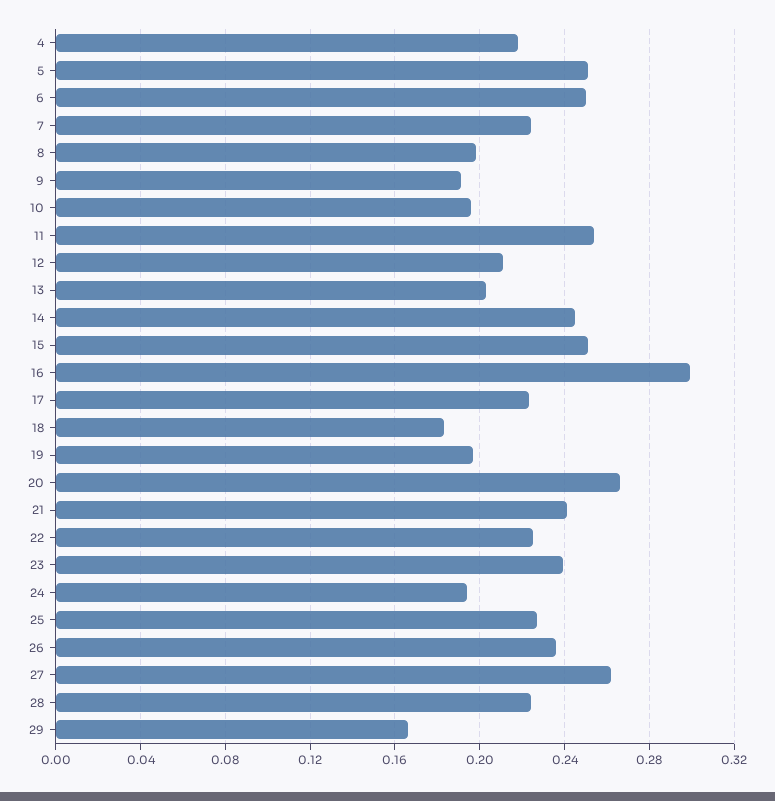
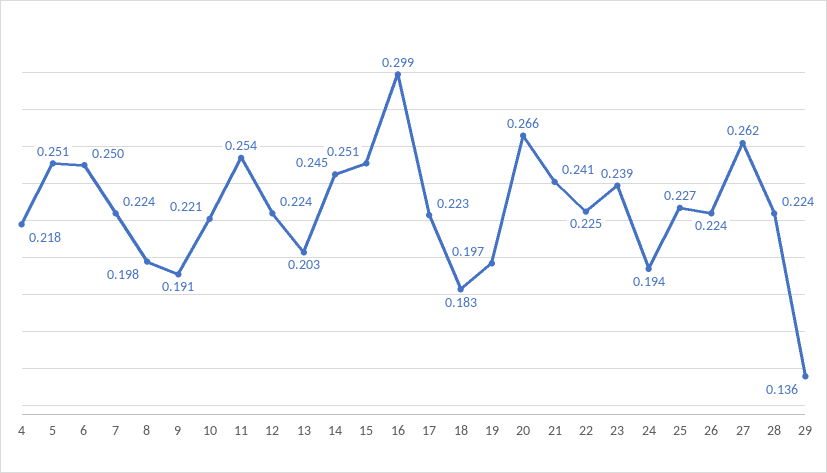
  {
    "4": 0.218,
    "5": 0.251,
    "6": 0.25,
    "7": 0.224,
    "8": 0.198,
    "9": 0.191,
-   "10": 0.195,
+   "10": 0.221,
    "11": 0.254,
-   "12": 0.21,
+   "12": 0.224,
    "13": 0.203,
    "14": 0.245,
    "15": 0.251,
    "16": 0.299,
    "17": 0.223,
    "18": 0.183,
    "19": 0.197,
    "20": 0.266,
    "21": 0.241,
    "22": 0.225,
    "23": 0.239,
    "24": 0.194,
    "25": 0.227,
-   "26": 0.235,
+   "26": 0.224,
    "27": 0.262,
    "28": 0.224,
-   "29": 0.165
+   "29": 0.136
  }

